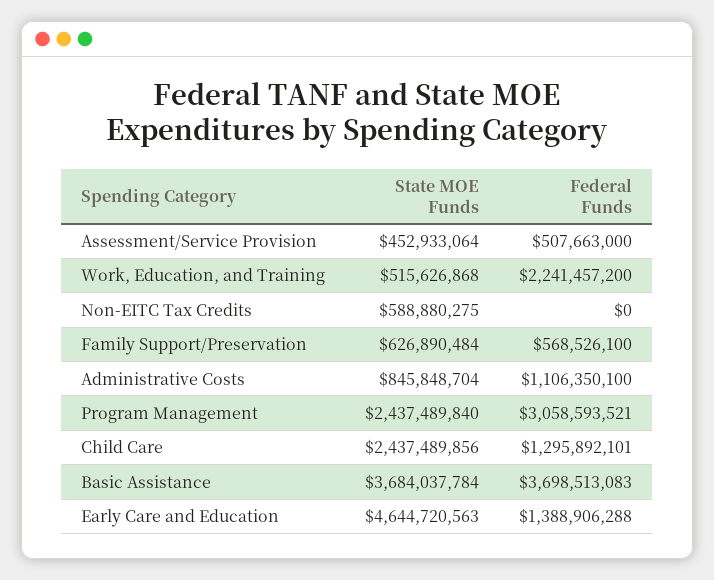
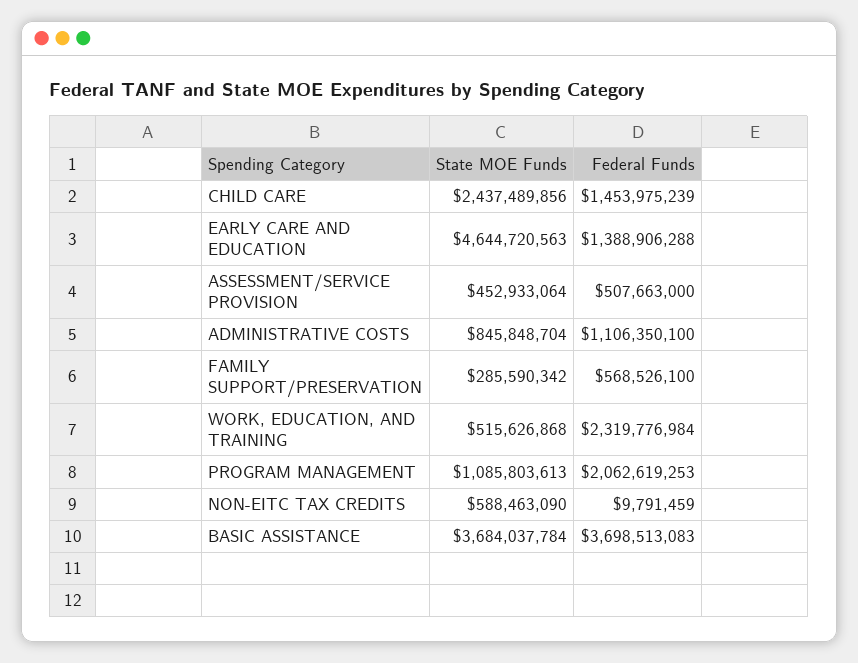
  {
    "State MOE Funds": {
      "Assessment/Service Provision": 452933064,
      "Work, Education, and Training": 515626868,
-     "Non-EITC Tax Credits": 588880275,
+     "Non-EITC Tax Credits": 588463090,
-     "Family Support/Preservation": 626890484,
+     "Family Support/Preservation": 285590342,
      "Administrative Costs": 845848704,
-     "Program Management": 2437489840,
+     "Program Management": 1085803613,
      "Child Care": 2437489856,
      "Basic Assistance": 3684037784,
      "Early Care and Education": 4644720563
    },
    "Federal Funds": {
      "Assessment/Service Provision": 507663000,
-     "Work, Education, and Training": 2241457200,
+     "Work, Education, and Training": 2319776984,
-     "Non-EITC Tax Credits": 0,
+     "Non-EITC Tax Credits": 9791459,
      "Family Support/Preservation": 568526100,
      "Administrative Costs": 1106350100,
-     "Program Management": 3058593521,
+     "Program Management": 2062619253,
-     "Child Care": 1295892101,
+     "Child Care": 1453975239,
      "Basic Assistance": 3698513083,
      "Early Care and Education": 1388906288
    }
  }

